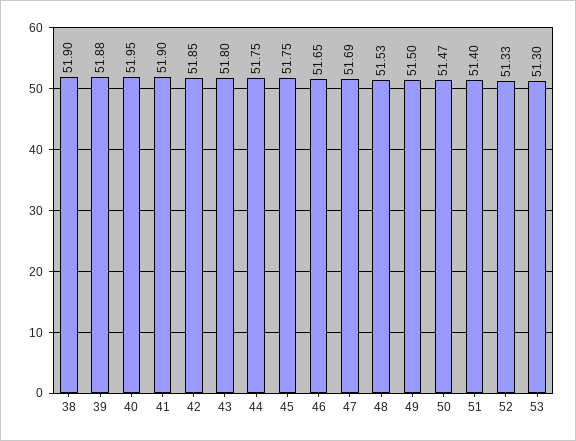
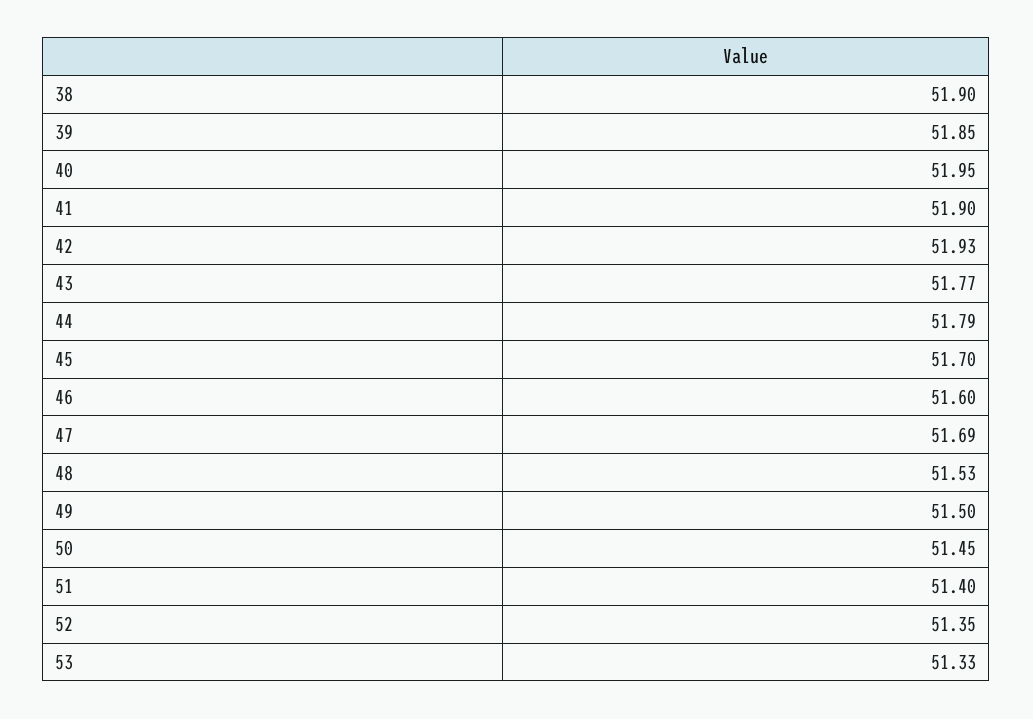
  {
    "38": 51.9,
-   "39": 51.88,
+   "39": 51.85,
    "40": 51.95,
    "41": 51.9,
-   "42": 51.85,
+   "42": 51.93,
-   "43": 51.8,
+   "43": 51.77,
-   "44": 51.75,
+   "44": 51.79,
-   "45": 51.75,
+   "45": 51.7,
-   "46": 51.65,
+   "46": 51.6,
    "47": 51.69,
    "48": 51.53,
    "49": 51.5,
-   "50": 51.47,
+   "50": 51.45,
    "51": 51.4,
-   "52": 51.33,
+   "52": 51.35,
-   "53": 51.3
+   "53": 51.33
  }

